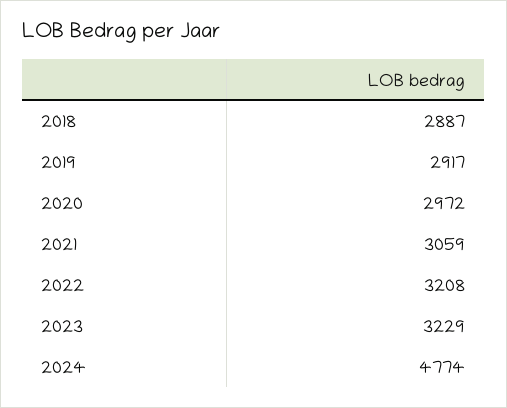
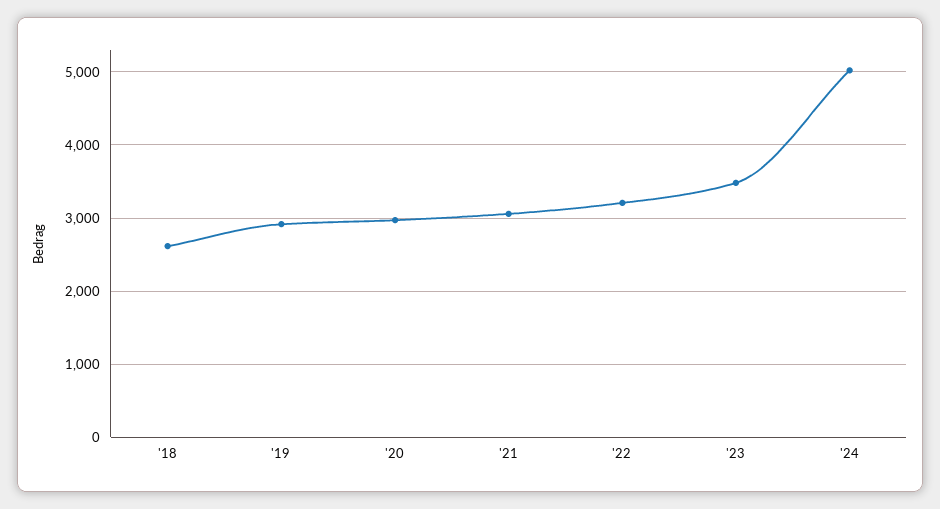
  {
-   "2018": 2887,
+   "2018": 2600,
    "2019": 2917,
    "2020": 2972,
    "2021": 3059,
    "2022": 3208,
-   "2023": 3229,
+   "2023": 3500,
-   "2024": 4774
+   "2024": 5000
  }

